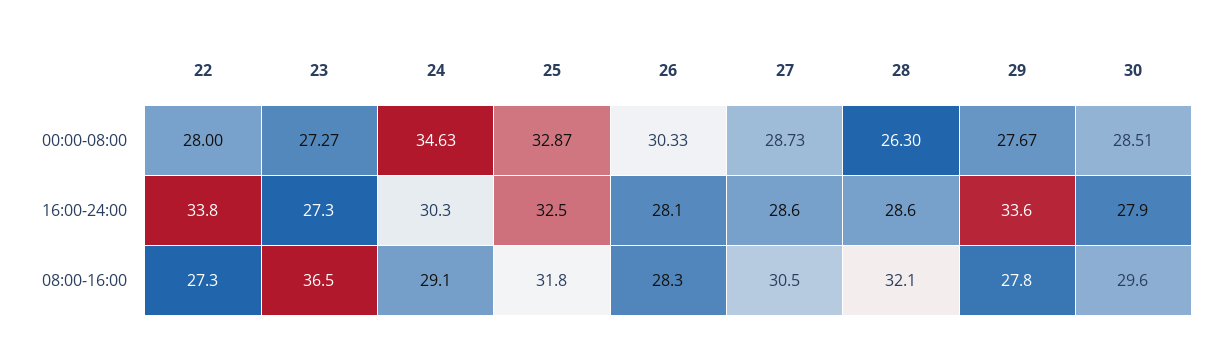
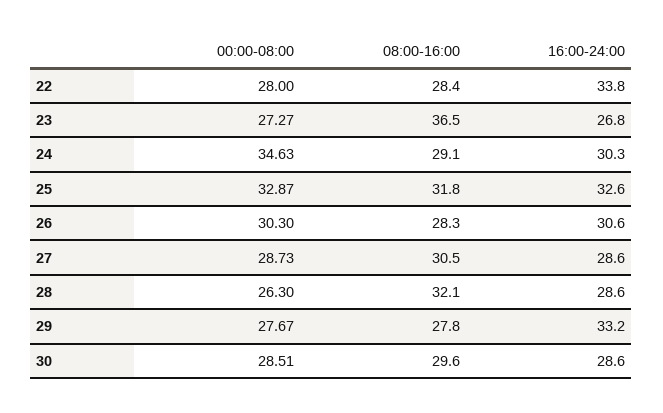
  {
    "22": {
      "00:00-08:00": 28,
      "16:00-24:00": 33.8,
-     "08:00-16:00": 27.3
+     "08:00-16:00": 28.4
    },
    "23": {
      "00:00-08:00": 27.27,
-     "16:00-24:00": 27.3,
+     "16:00-24:00": 26.8,
      "08:00-16:00": 36.5
    },
    "24": {
      "00:00-08:00": 34.63,
      "16:00-24:00": 30.3,
      "08:00-16:00": 29.1
    },
    "25": {
      "00:00-08:00": 32.87,
-     "16:00-24:00": 32.5,
+     "16:00-24:00": 32.6,
      "08:00-16:00": 31.8
    },
    "26": {
-     "00:00-08:00": 30.33,
+     "00:00-08:00": 30.3,
-     "16:00-24:00": 28.1,
+     "16:00-24:00": 30.6,
      "08:00-16:00": 28.3
    },
    "27": {
      "00:00-08:00": 28.73,
      "16:00-24:00": 28.6,
      "08:00-16:00": 30.5
    },
    "28": {
      "00:00-08:00": 26.3,
      "16:00-24:00": 28.6,
      "08:00-16:00": 32.1
    },
    "29": {
      "00:00-08:00": 27.67,
-     "16:00-24:00": 33.6,
+     "16:00-24:00": 33.2,
      "08:00-16:00": 27.8
    },
    "30": {
      "00:00-08:00": 28.51,
-     "16:00-24:00": 27.9,
+     "16:00-24:00": 28.6,
      "08:00-16:00": 29.6
    }
  }

